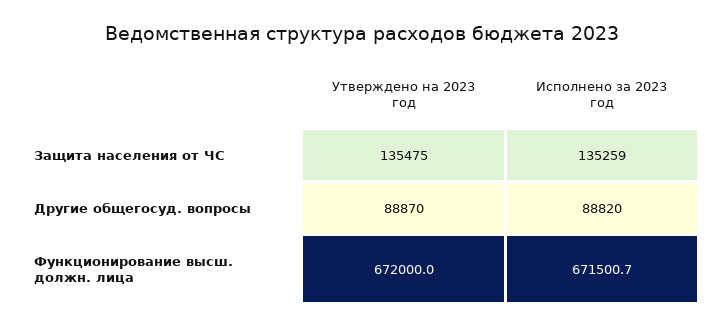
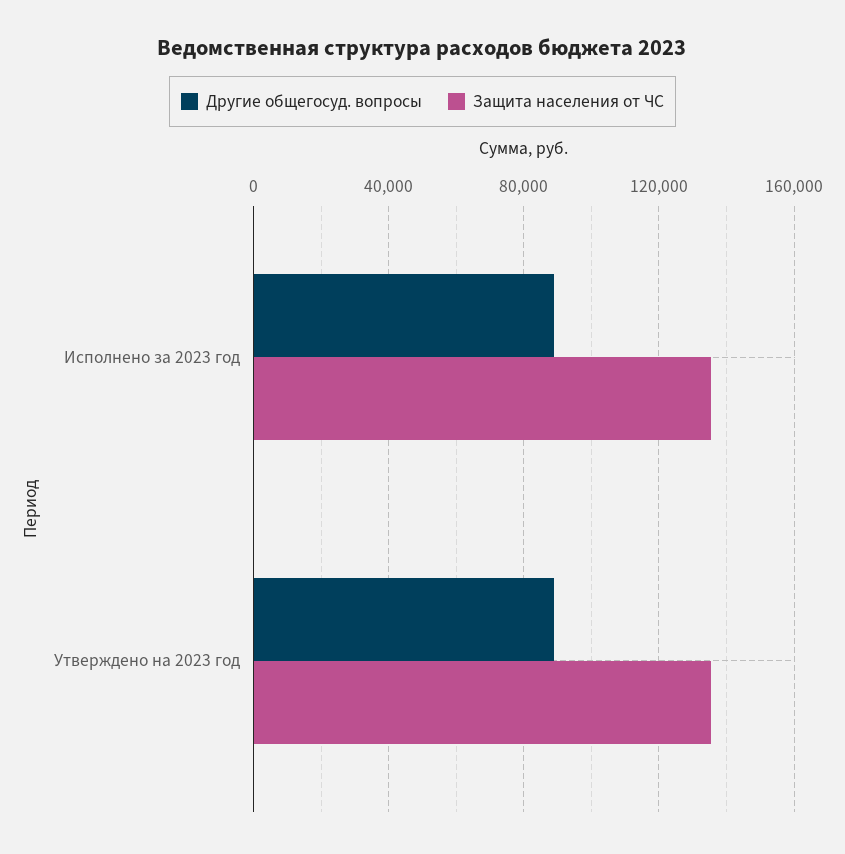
  {
    "Защита населения от ЧС": {
      "Утверждено на 2023 год": 135475,
      "Исполнено за 2023 год": 135259
    },
    "Другие общегосуд. вопросы": {
      "Утверждено на 2023 год": 88870,
      "Исполнено за 2023 год": 88820
-   },
+   }
-   "Функционирование высш. должн. лица": {
-     "Утверждено на 2023 год": 672000,
-     "Исполнено за 2023 год": 671500.7
-   }
  }

